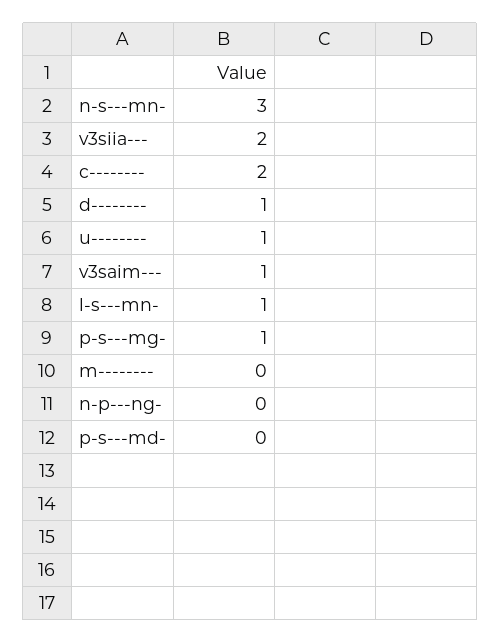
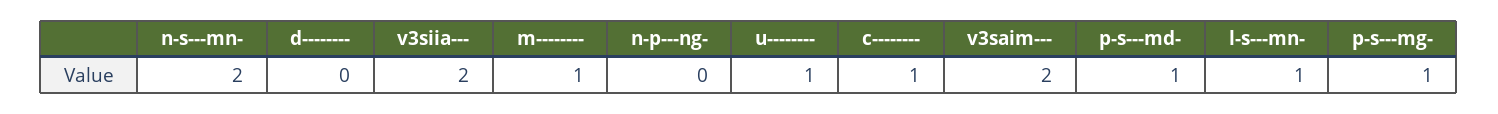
  {
-   "n-s---mn-": 3,
+   "n-s---mn-": 2,
    "v3siia---": 2,
-   "c--------": 2,
+   "c--------": 1,
-   "d--------": 1,
+   "d--------": 0,
    "u--------": 1,
-   "v3saim---": 1,
+   "v3saim---": 2,
    "l-s---mn-": 1,
    "p-s---mg-": 1,
-   "m--------": 0,
+   "m--------": 1,
    "n-p---ng-": 0,
-   "p-s---md-": 0
+   "p-s---md-": 1
  }

